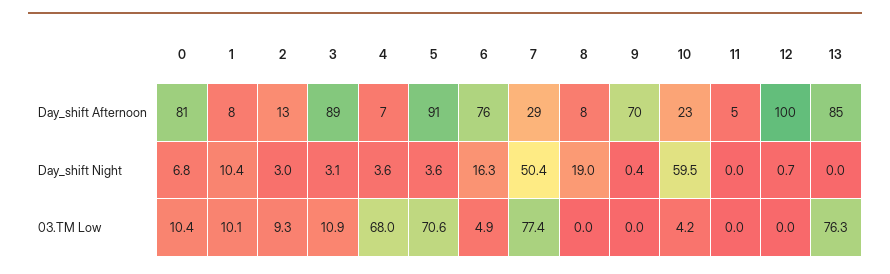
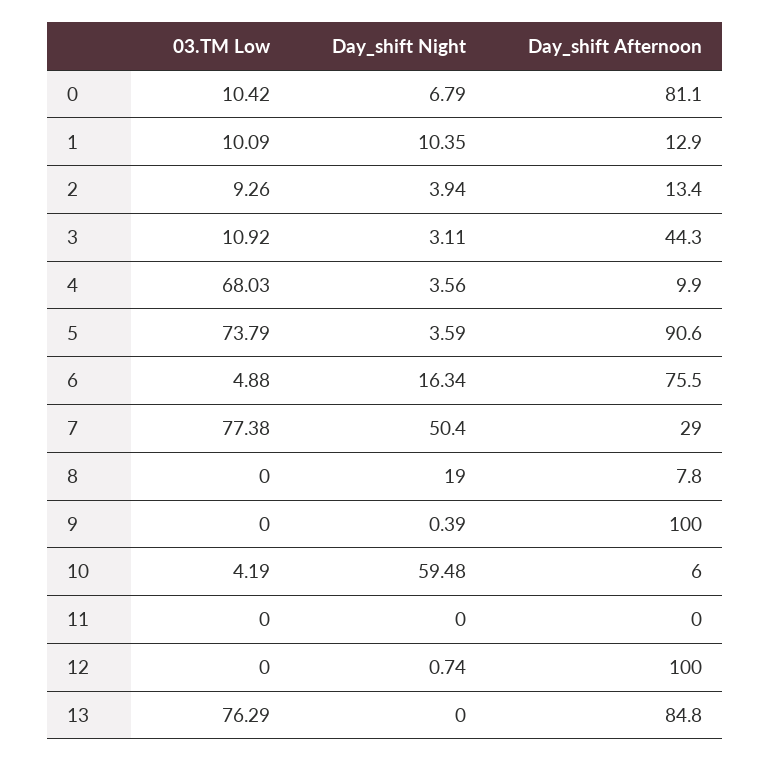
  {
    "0": {
      "Day_shift Afternoon": 81.1,
      "Day_shift Night": 6.79,
      "03.TM Low": 10.42
    },
    "1": {
-     "Day_shift Afternoon": 8,
+     "Day_shift Afternoon": 12.9,
      "Day_shift Night": 10.35,
      "03.TM Low": 10.09
    },
    "2": {
      "Day_shift Afternoon": 13.4,
-     "Day_shift Night": 3,
+     "Day_shift Night": 3.94,
      "03.TM Low": 9.26
    },
    "3": {
-     "Day_shift Afternoon": 89,
+     "Day_shift Afternoon": 44.3,
      "Day_shift Night": 3.11,
      "03.TM Low": 10.92
    },
    "4": {
-     "Day_shift Afternoon": 7,
+     "Day_shift Afternoon": 9.9,
      "Day_shift Night": 3.56,
      "03.TM Low": 68.03
    },
    "5": {
      "Day_shift Afternoon": 90.6,
      "Day_shift Night": 3.59,
-     "03.TM Low": 70.6
+     "03.TM Low": 73.79
    },
    "6": {
      "Day_shift Afternoon": 75.5,
      "Day_shift Night": 16.34,
      "03.TM Low": 4.88
    },
    "7": {
      "Day_shift Afternoon": 29,
      "Day_shift Night": 50.4,
      "03.TM Low": 77.38
    },
    "8": {
      "Day_shift Afternoon": 7.8,
      "Day_shift Night": 19,
      "03.TM Low": 0
    },
    "9": {
-     "Day_shift Afternoon": 70,
+     "Day_shift Afternoon": 100,
      "Day_shift Night": 0.39,
      "03.TM Low": 0
    },
    "10": {
-     "Day_shift Afternoon": 23,
+     "Day_shift Afternoon": 6,
      "Day_shift Night": 59.48,
      "03.TM Low": 4.19
    },
    "11": {
-     "Day_shift Afternoon": 5,
+     "Day_shift Afternoon": 0,
      "Day_shift Night": 0,
      "03.TM Low": 0
    },
    "12": {
      "Day_shift Afternoon": 100,
      "Day_shift Night": 0.74,
      "03.TM Low": 0
    },
    "13": {
      "Day_shift Afternoon": 84.8,
      "Day_shift Night": 0,
      "03.TM Low": 76.29
    }
  }

